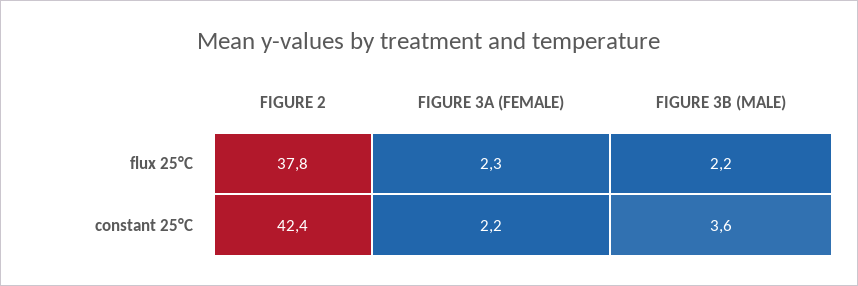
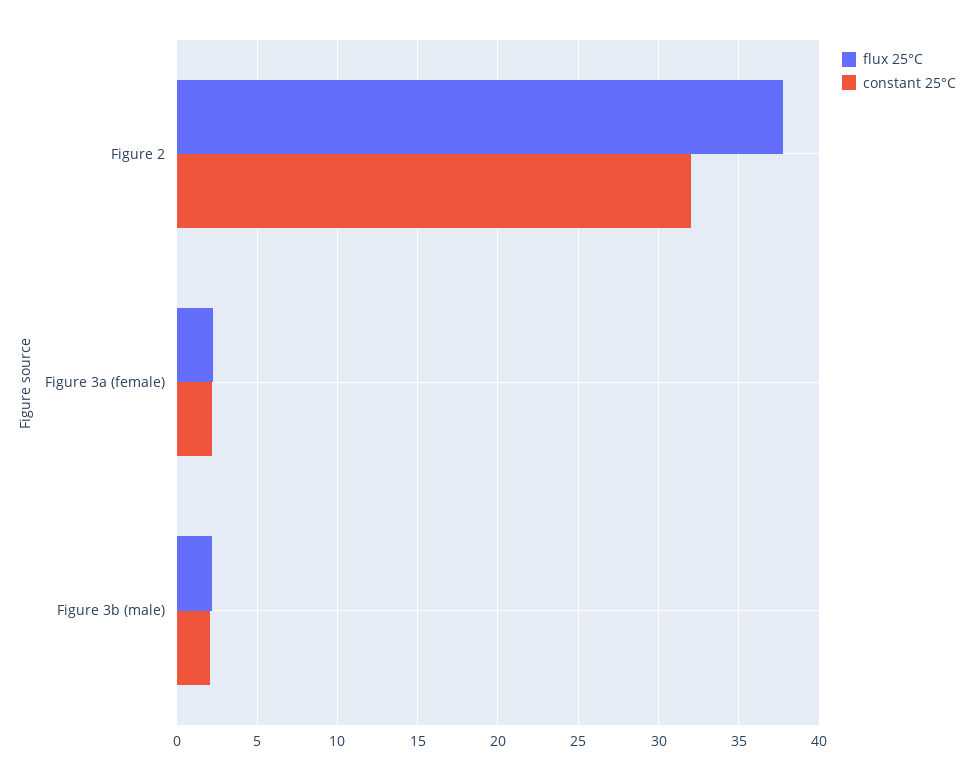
  {
    "flux 25°C": {
      "FIGURE 2": 37.8,
      "FIGURE 3A (FEMALE)": 2.3,
      "FIGURE 3B (MALE)": 2.2
    },
    "constant 25°C": {
-     "FIGURE 2": 42.4,
+     "FIGURE 2": 32,
      "FIGURE 3A (FEMALE)": 2.2,
-     "FIGURE 3B (MALE)": 3.6
+     "FIGURE 3B (MALE)": 2
    }
  }

